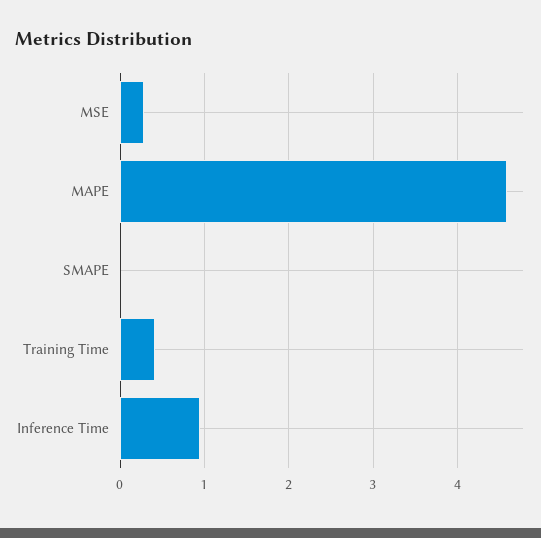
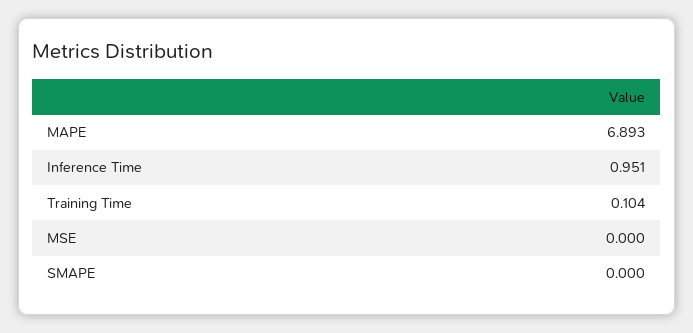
  {
-   "MSE": 0.3,
+   "MSE": 0,
-   "MAPE": 4.6,
+   "MAPE": 6.893,
    "SMAPE": 0,
-   "Training Time": 0.4,
+   "Training Time": 0.104,
    "Inference Time": 0.951
  }

